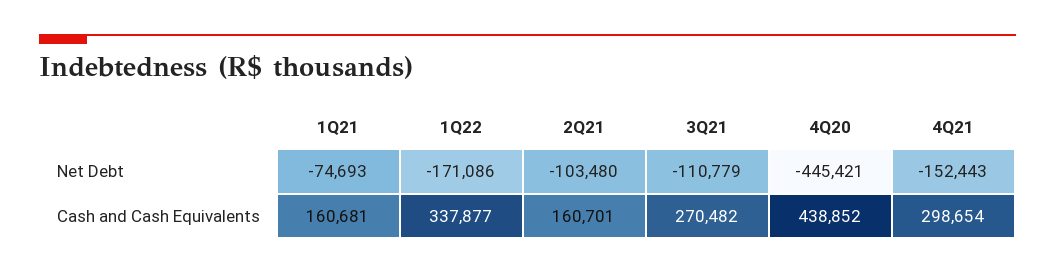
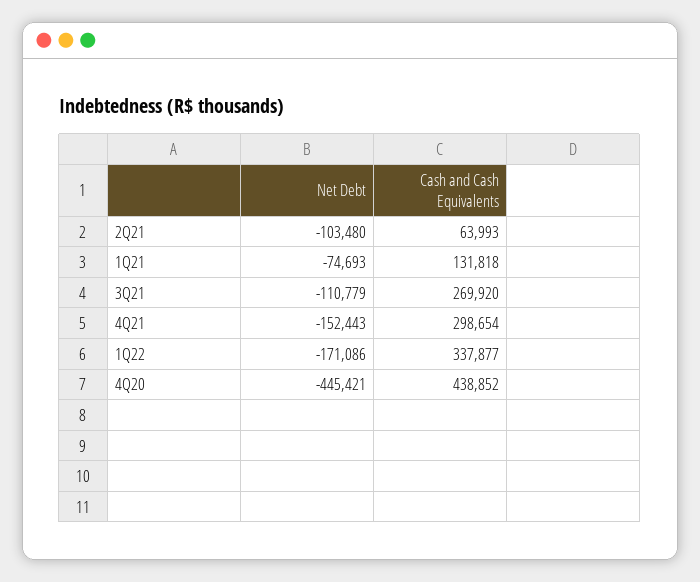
  {
    "1Q21": {
      "Net Debt": -74693,
-     "Cash and Cash Equivalents": 160681
+     "Cash and Cash Equivalents": 131818
    },
    "1Q22": {
      "Net Debt": -171086,
      "Cash and Cash Equivalents": 337877
    },
    "2Q21": {
      "Net Debt": -103480,
-     "Cash and Cash Equivalents": 160701
+     "Cash and Cash Equivalents": 63993
    },
    "3Q21": {
      "Net Debt": -110779,
-     "Cash and Cash Equivalents": 270482
+     "Cash and Cash Equivalents": 269920
    },
    "4Q20": {
      "Net Debt": -445421,
      "Cash and Cash Equivalents": 438852
    },
    "4Q21": {
      "Net Debt": -152443,
      "Cash and Cash Equivalents": 298654
    }
  }

